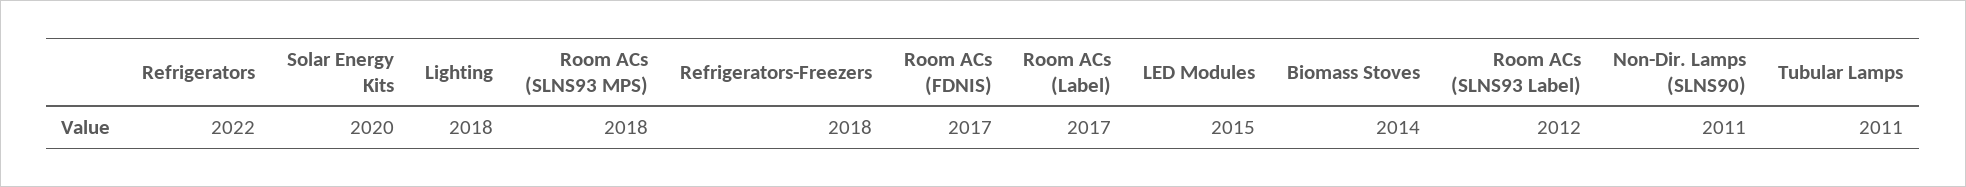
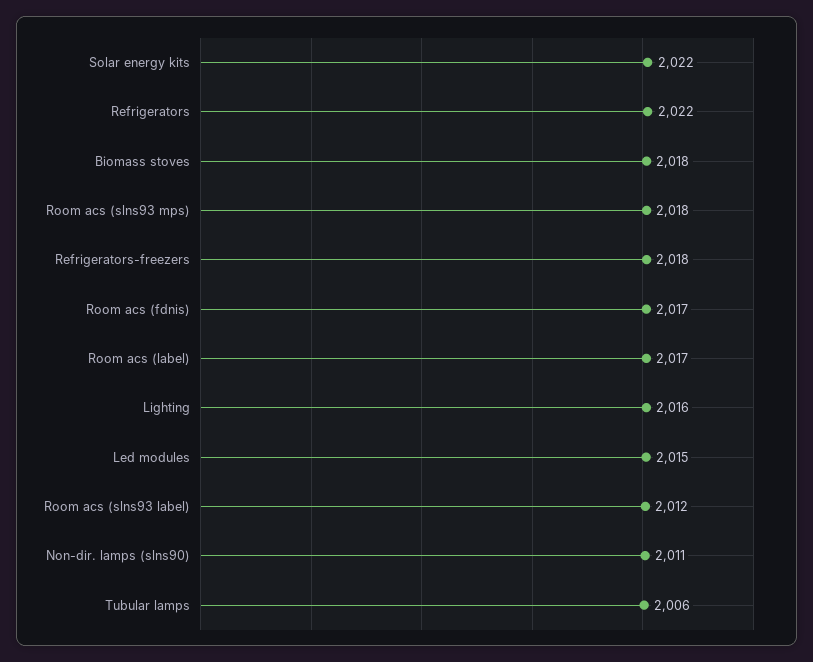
  {
    "Refrigerators": 2022,
-   "Solar Energy Kits": 2020,
+   "Solar Energy Kits": 2022,
-   "Lighting": 2018,
+   "Lighting": 2016,
    "Room ACs (SLNS93 MPS)": 2018,
    "Refrigerators-Freezers": 2018,
    "Room ACs (FDNIS)": 2017,
    "Room ACs (Label)": 2017,
    "LED Modules": 2015,
-   "Biomass Stoves": 2014,
+   "Biomass Stoves": 2018,
    "Room ACs (SLNS93 Label)": 2012,
    "Non-Dir. Lamps (SLNS90)": 2011,
-   "Tubular Lamps": 2011
+   "Tubular Lamps": 2006
  }

